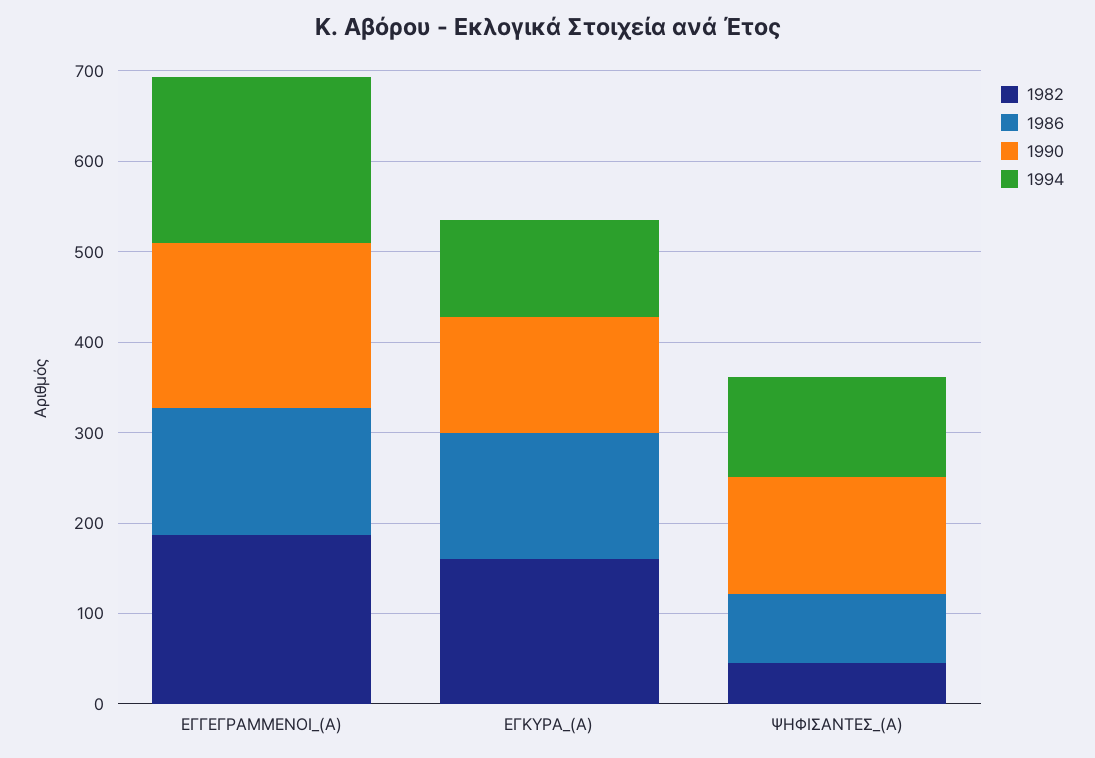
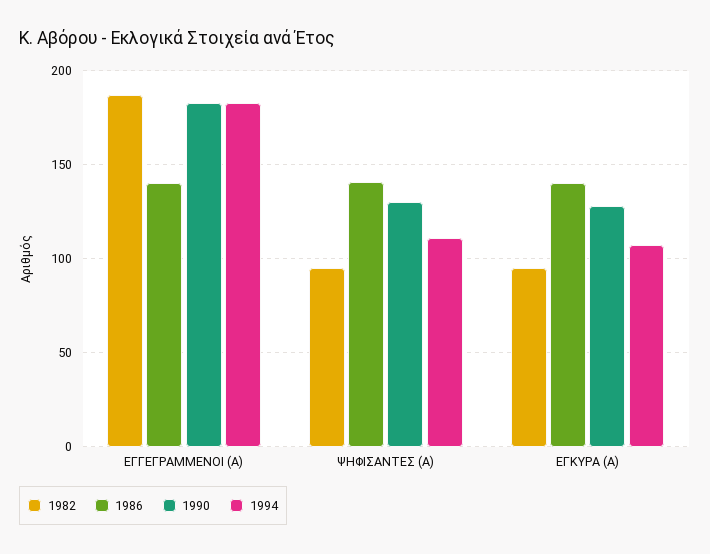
  {
    "1982": {
      "ΕΓΓΕΓΡΑΜΜΕΝΟΙ_(Α)": 185,
-     "ΕΓΚΥΡΑ_(Α)": 160,
+     "ΕΓΚΥΡΑ_(Α)": 95,
-     "ΨΗΦΙΣΑΝΤΕΣ_(Α)": 40
+     "ΨΗΦΙΣΑΝΤΕΣ_(Α)": 95
    },
    "1986": {
      "ΕΓΓΕΓΡΑΜΜΕΝΟΙ_(Α)": 140,
      "ΕΓΚΥΡΑ_(Α)": 140,
-     "ΨΗΦΙΣΑΝΤΕΣ_(Α)": 80
+     "ΨΗΦΙΣΑΝΤΕΣ_(Α)": 140
    },
    "1990": {
      "ΕΓΓΕΓΡΑΜΜΕΝΟΙ_(Α)": 185,
      "ΕΓΚΥΡΑ_(Α)": 130,
      "ΨΗΦΙΣΑΝΤΕΣ_(Α)": 130
    },
    "1994": {
      "ΕΓΓΕΓΡΑΜΜΕΝΟΙ_(Α)": 185,
      "ΕΓΚΥΡΑ_(Α)": 105,
      "ΨΗΦΙΣΑΝΤΕΣ_(Α)": 110
    }
  }

